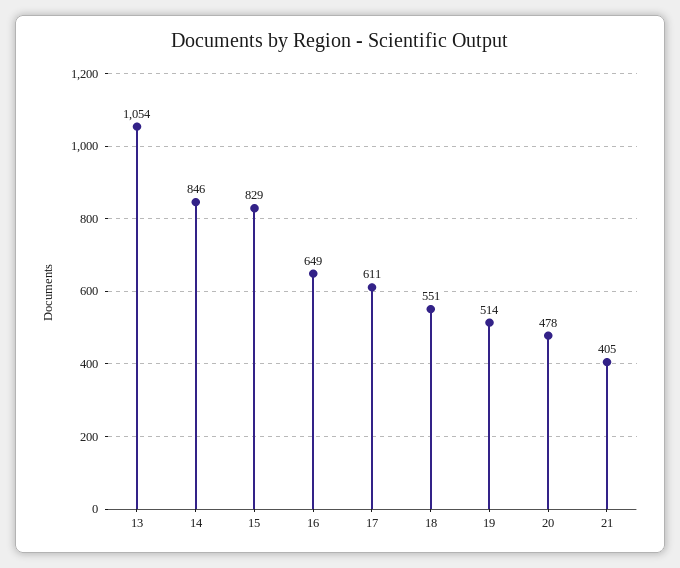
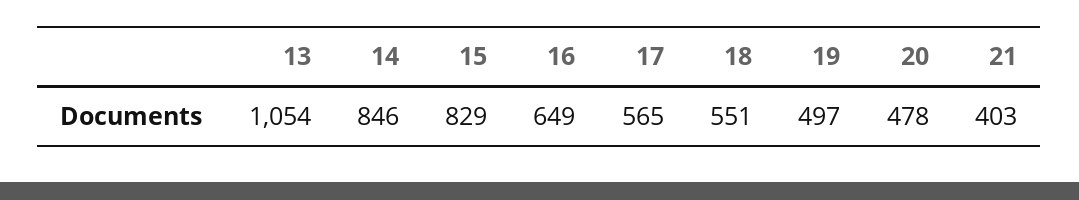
  {
    "13": 1054,
    "14": 846,
    "15": 829,
    "16": 649,
-   "17": 611,
+   "17": 565,
    "18": 551,
-   "19": 514,
+   "19": 497,
    "20": 478,
-   "21": 405
+   "21": 403
  }

